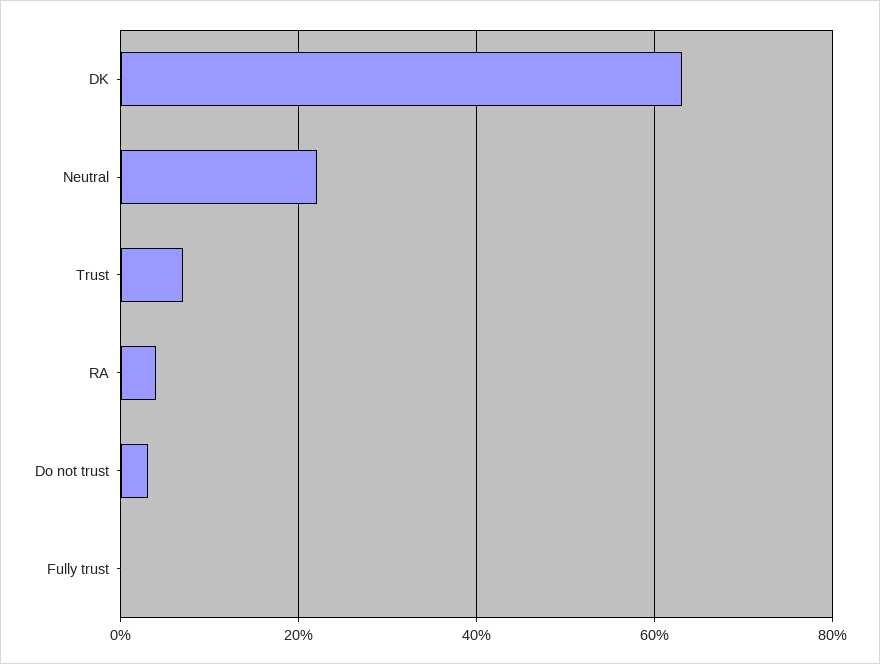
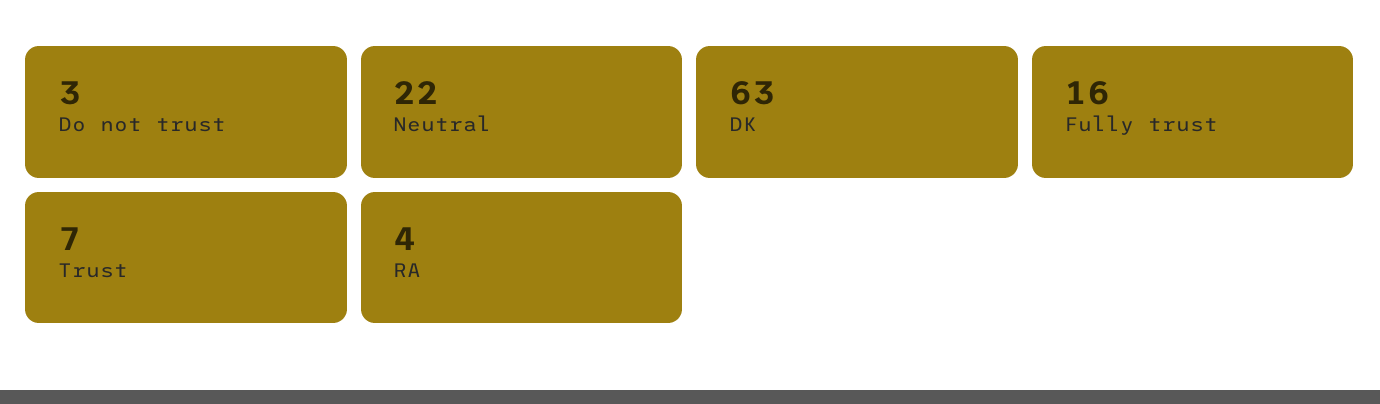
  {
    "DK": 63,
    "Neutral": 22,
    "Trust": 7,
    "RA": 4,
    "Do not trust": 3,
-   "Fully trust": 0
+   "Fully trust": 16
  }

